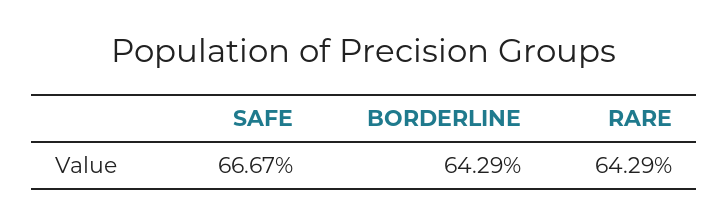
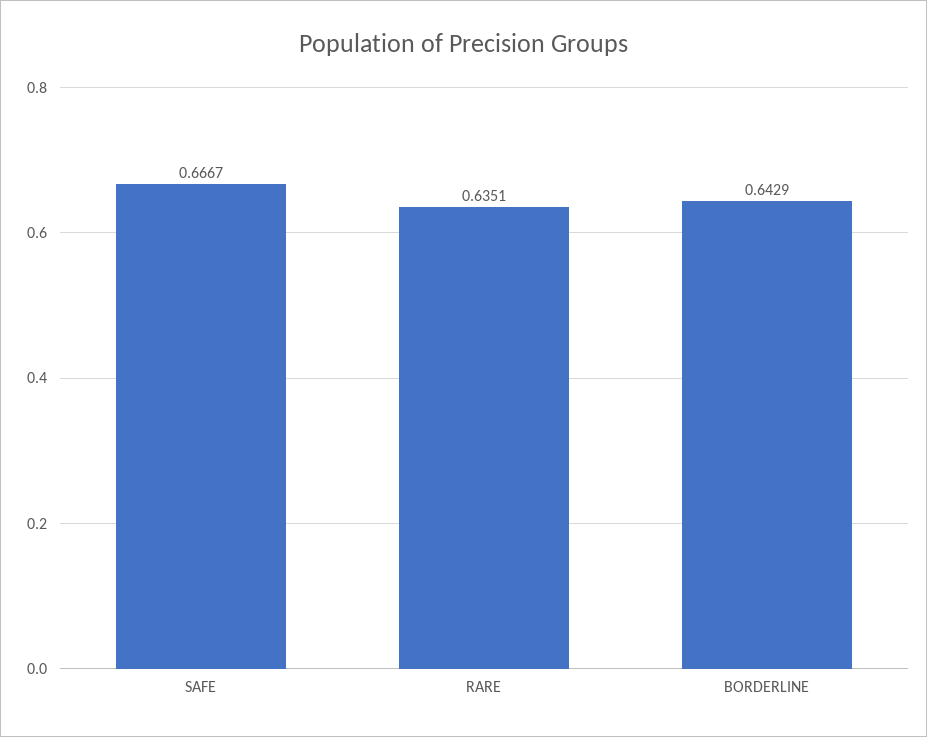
  {
    "SAFE": 0.6667,
    "BORDERLINE": 0.6429,
-   "RARE": 0.6429
+   "RARE": 0.6351
  }

